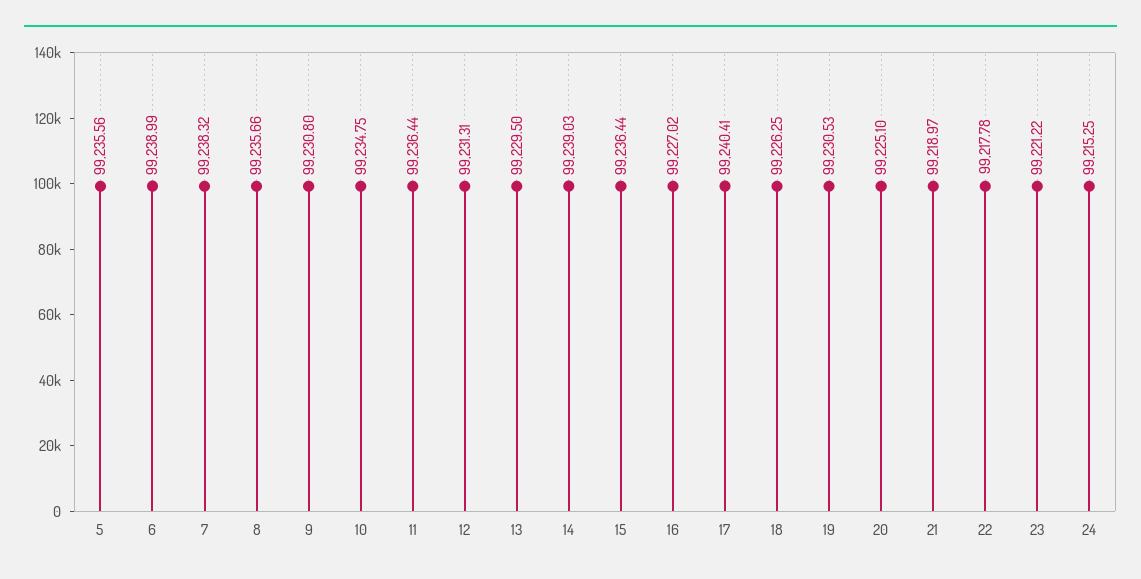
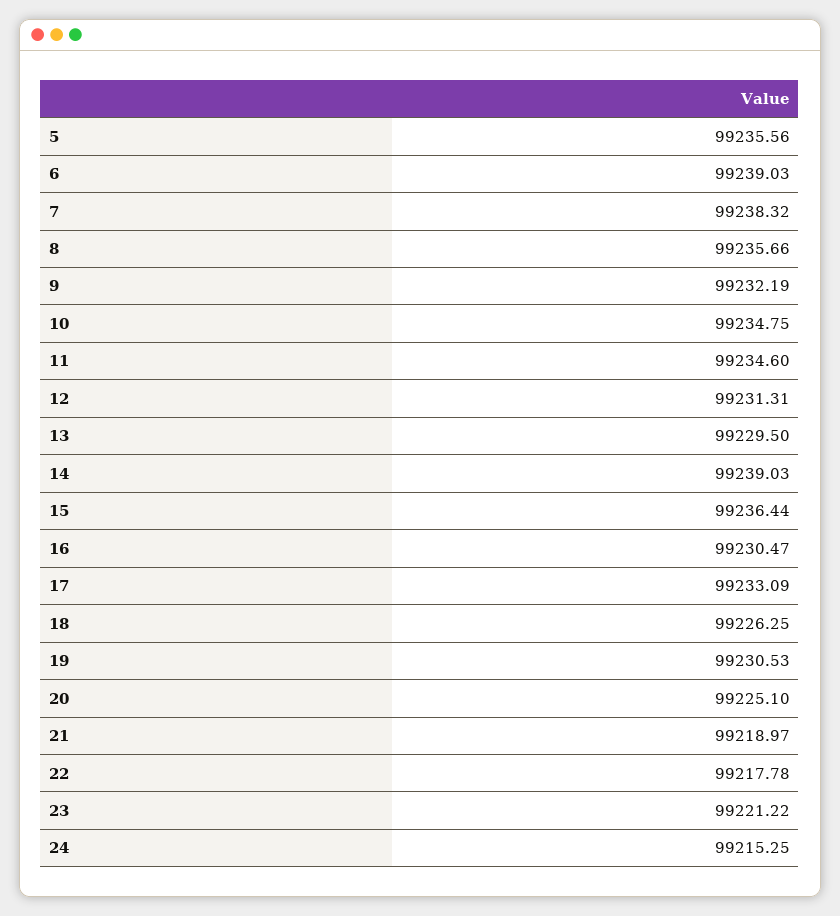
  {
    "5": 99235.56,
-   "6": 99238.99,
+   "6": 99239.03,
    "7": 99238.32,
    "8": 99235.66,
-   "9": 99230.8,
+   "9": 99232.19,
    "10": 99234.75,
-   "11": 99236.44,
+   "11": 99234.6,
    "12": 99231.31,
    "13": 99229.5,
    "14": 99239.03,
    "15": 99236.44,
-   "16": 99227.02,
+   "16": 99230.47,
-   "17": 99240.41,
+   "17": 99233.09,
    "18": 99226.25,
    "19": 99230.53,
    "20": 99225.1,
    "21": 99218.97,
    "22": 99217.78,
    "23": 99221.22,
    "24": 99215.25
  }

